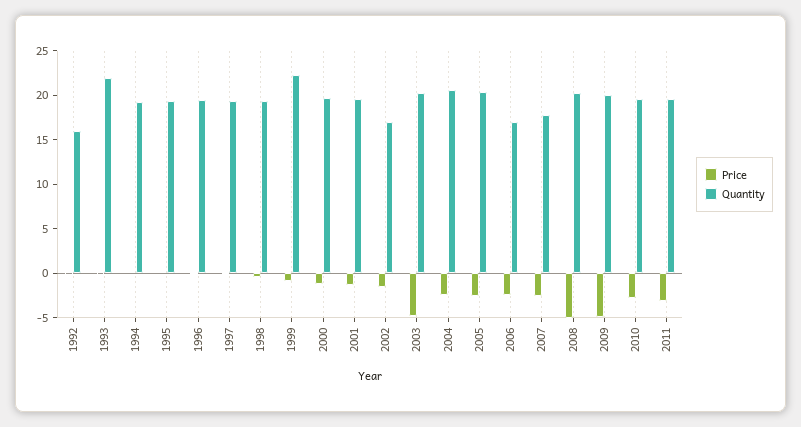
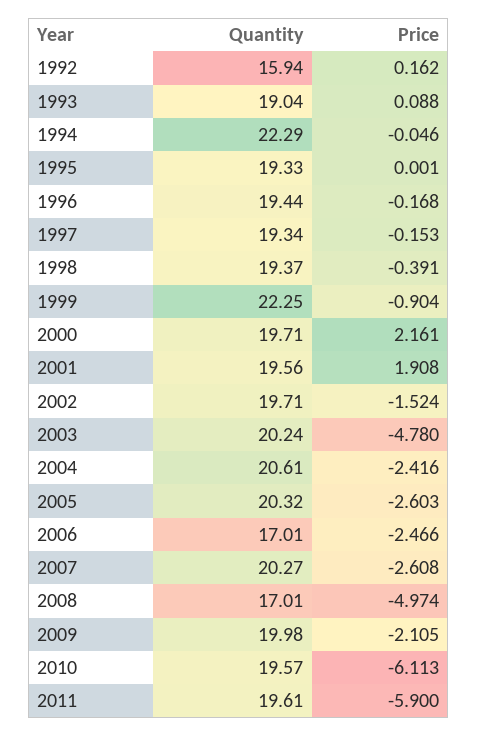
  {
    "Price": {
      "1992": 0.162,
      "1993": 0.088,
      "1994": -0.046,
      "1995": 0.001,
      "1996": -0.168,
      "1997": -0.153,
      "1998": -0.391,
      "1999": -0.904,
-     "2000": -1,
+     "2000": 2.161,
-     "2001": -1,
+     "2001": 1.908,
      "2002": -1.524,
      "2003": -4.78,
      "2004": -2.416,
      "2005": -2.603,
      "2006": -2.466,
      "2007": -2.608,
      "2008": -4.974,
-     "2009": -5,
+     "2009": -2.105,
-     "2010": -3,
+     "2010": -6.113,
-     "2011": -3
+     "2011": -5.9
    },
    "Quantity": {
      "1992": 15.94,
-     "1993": 22,
+     "1993": 19.04,
-     "1994": 19,
+     "1994": 22.29,
      "1995": 19.33,
      "1996": 19.44,
      "1997": 19.34,
      "1998": 19.37,
      "1999": 22.25,
      "2000": 19.71,
      "2001": 19.56,
-     "2002": 17,
+     "2002": 19.71,
      "2003": 20.24,
      "2004": 20.61,
      "2005": 20.32,
      "2006": 17.01,
-     "2007": 18,
+     "2007": 20.27,
-     "2008": 20,
+     "2008": 17.01,
      "2009": 19.98,
      "2010": 19.57,
      "2011": 19.61
    }
  }

